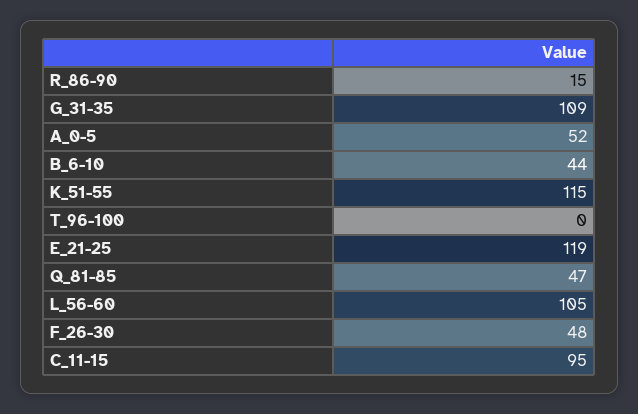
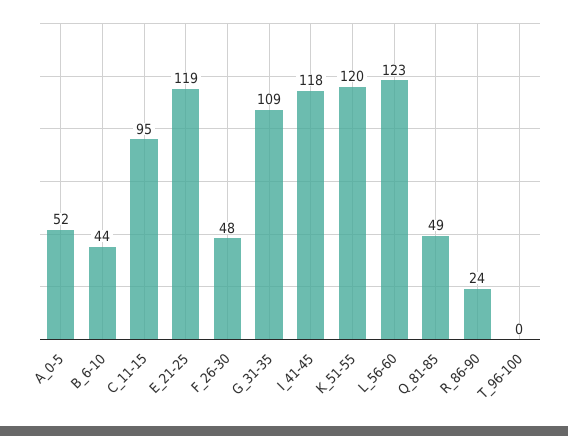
  {
-   "R_86-90": 15,
+   "R_86-90": 24,
    "G_31-35": 109,
    "A_0-5": 52,
    "B_6-10": 44,
-   "K_51-55": 115,
+   "K_51-55": 120,
    "T_96-100": 0,
    "E_21-25": 119,
-   "Q_81-85": 47,
+   "Q_81-85": 49,
-   "L_56-60": 105,
+   "L_56-60": 123,
    "F_26-30": 48,
-   "C_11-15": 95
+   "C_11-15": 95,
+   "I_41-45": 118
  }

